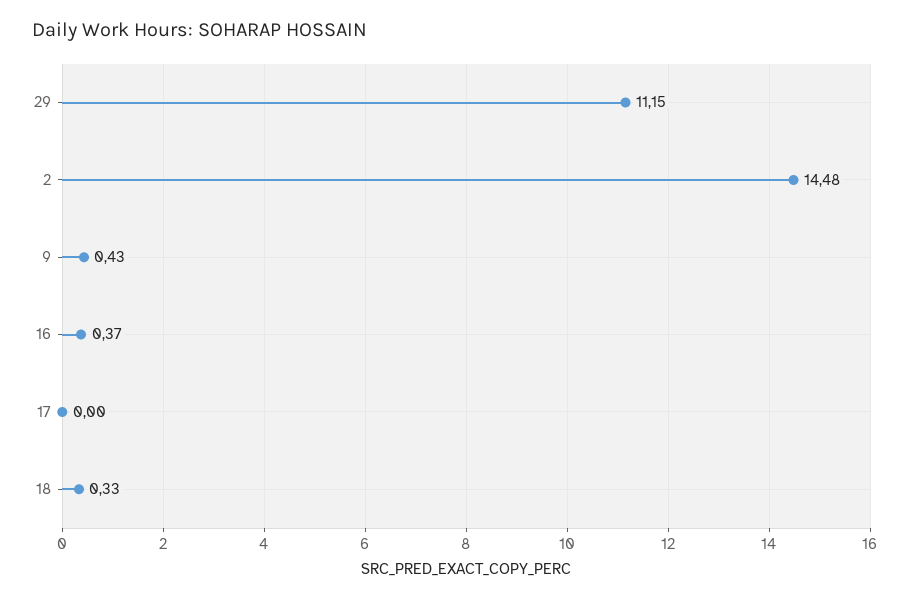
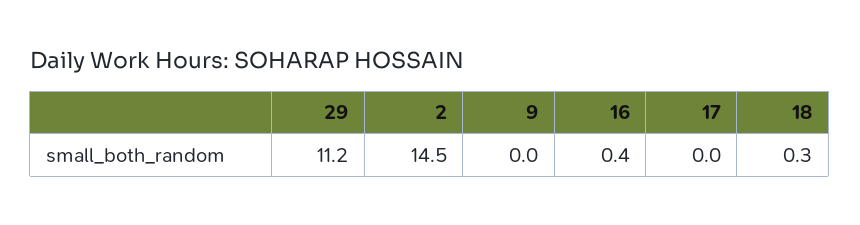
  {
    "29": 11.15,
    "2": 14.48,
-   "9": 0.43,
+   "9": 0,
    "16": 0.37,
    "17": 0,
    "18": 0.33
  }

